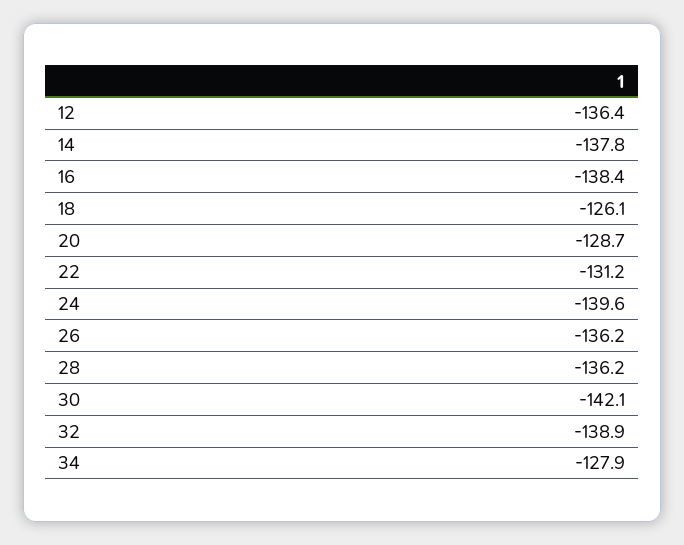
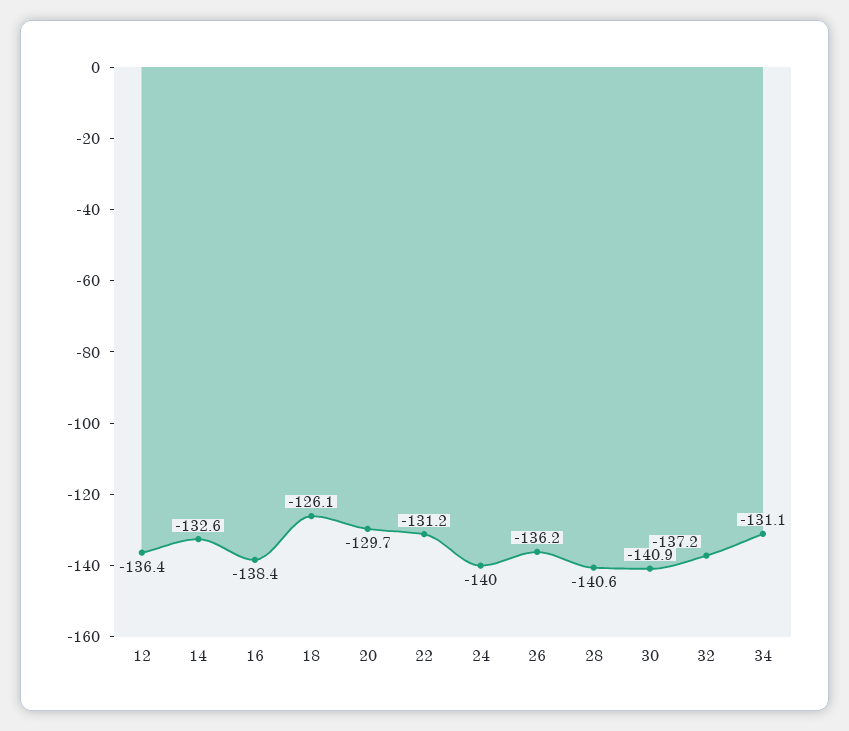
  {
    "12": -136.4,
-   "14": -137.8,
+   "14": -132.6,
    "16": -138.4,
    "18": -126.1,
-   "20": -128.7,
+   "20": -129.7,
    "22": -131.2,
-   "24": -139.6,
+   "24": -140,
    "26": -136.2,
-   "28": -136.2,
+   "28": -140.6,
-   "30": -142.1,
+   "30": -140.9,
-   "32": -138.9,
+   "32": -137.2,
-   "34": -127.9
+   "34": -131.1
  }

